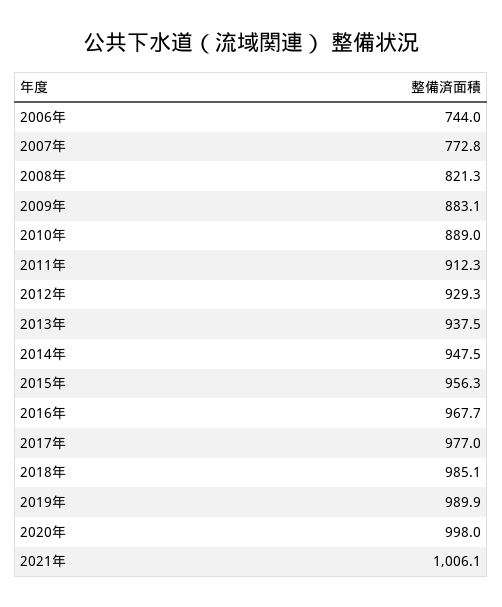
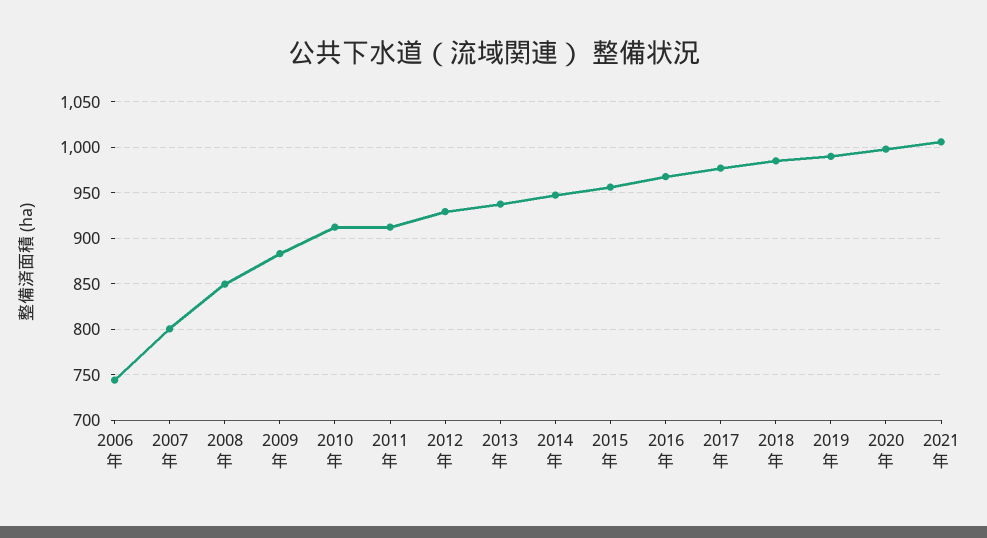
  {
    "2006年": 744,
-   "2007年": 772.8,
+   "2007年": 800,
-   "2008年": 821.3,
+   "2008年": 850,
    "2009年": 883.1,
-   "2010年": 889,
+   "2010年": 910,
    "2011年": 912.3,
    "2012年": 929.3,
    "2013年": 937.5,
    "2014年": 947.5,
    "2015年": 956.3,
    "2016年": 967.7,
    "2017年": 977,
    "2018年": 985.1,
    "2019年": 989.9,
    "2020年": 998,
    "2021年": 1006.1
  }

